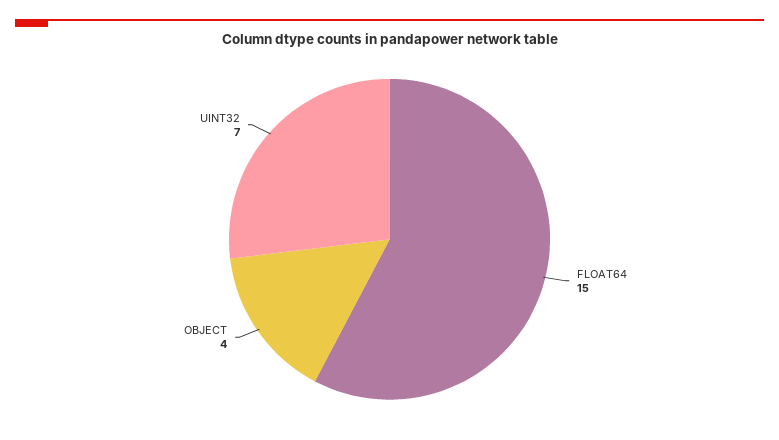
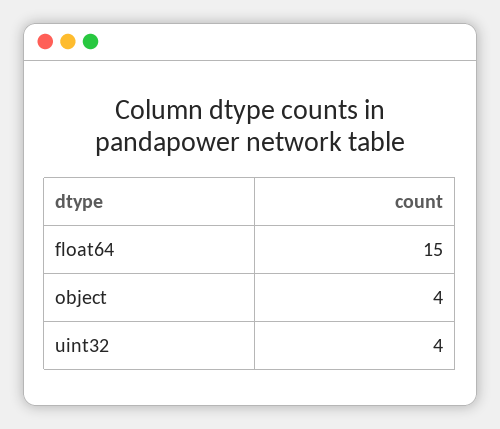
  {
    "FLOAT64": 15,
    "OBJECT": 4,
-   "UINT32": 7
+   "UINT32": 4
  }

